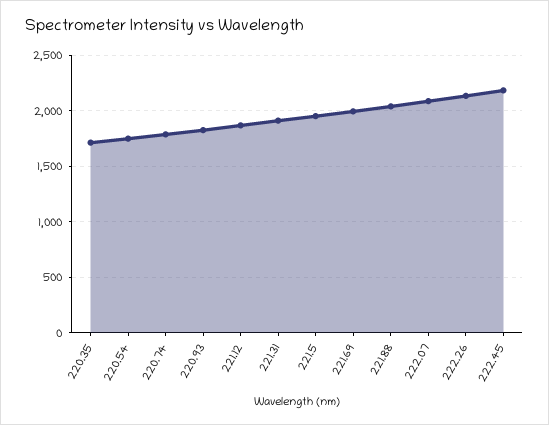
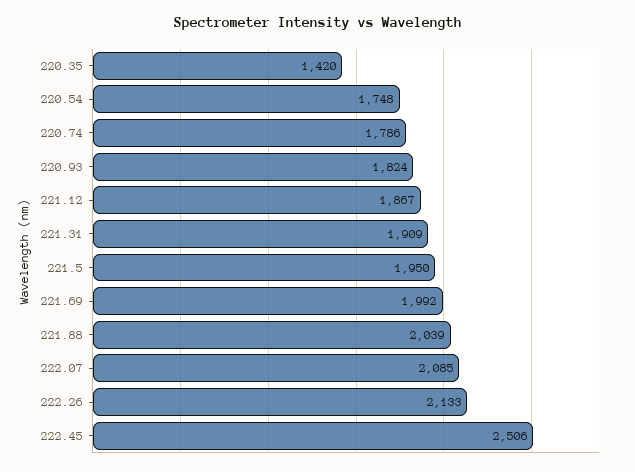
  {
-   "220.35": 1700,
+   "220.35": 1420,
    "220.54": 1748,
    "220.74": 1786,
    "220.93": 1824,
    "221.12": 1867,
    "221.31": 1909,
    "221.5": 1950,
    "221.69": 1992,
    "221.88": 2039,
    "222.07": 2085,
    "222.26": 2133,
-   "222.45": 2200
+   "222.45": 2506
  }

